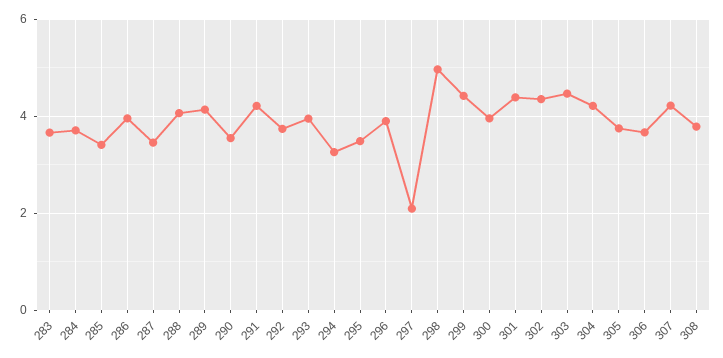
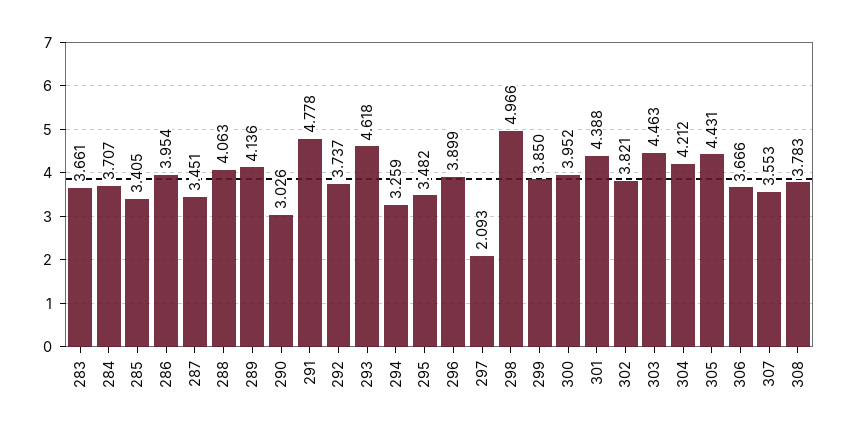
  {
    "283": 3.661,
    "284": 3.707,
    "285": 3.405,
    "286": 3.954,
    "287": 3.451,
    "288": 4.063,
    "289": 4.136,
-   "290": 3.6,
+   "290": 3.026,
-   "291": 4.2,
+   "291": 4.778,
    "292": 3.737,
-   "293": 4,
+   "293": 4.618,
    "294": 3.259,
    "295": 3.482,
    "296": 3.899,
    "297": 2.093,
    "298": 4.966,
-   "299": 4.4,
+   "299": 3.85,
    "300": 3.952,
    "301": 4.388,
-   "302": 4.4,
+   "302": 3.821,
    "303": 4.463,
    "304": 4.212,
-   "305": 3.8,
+   "305": 4.431,
    "306": 3.666,
-   "307": 4.2,
+   "307": 3.553,
    "308": 3.783
  }

